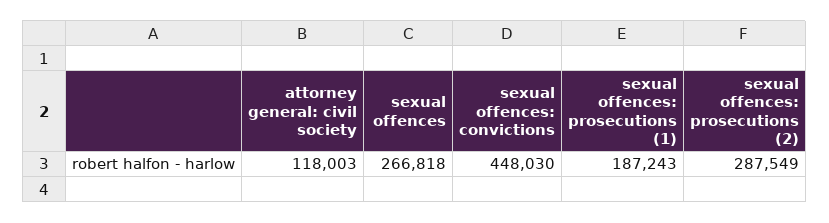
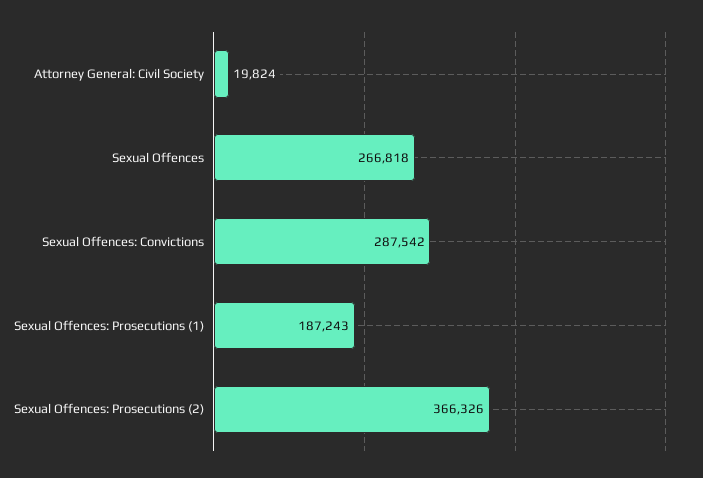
  {
-   "attorney general: civil society": 118003,
+   "attorney general: civil society": 19824,
    "sexual offences": 266818,
-   "sexual offences: convictions": 448030,
+   "sexual offences: convictions": 287542,
    "sexual offences: prosecutions (1)": 187243,
-   "sexual offences: prosecutions (2)": 287549
+   "sexual offences: prosecutions (2)": 366326
  }

